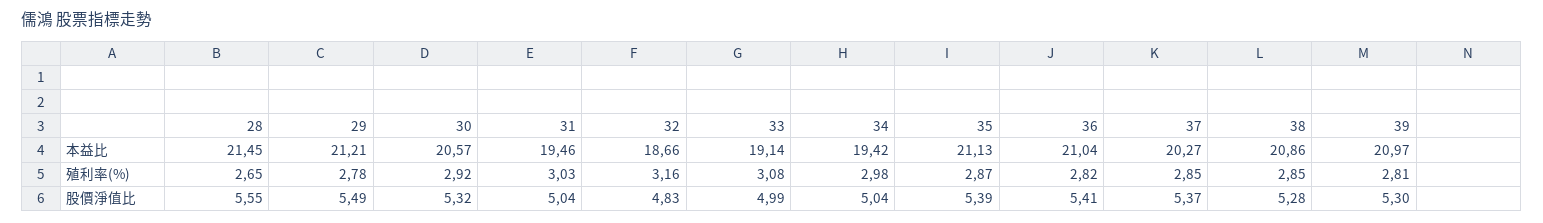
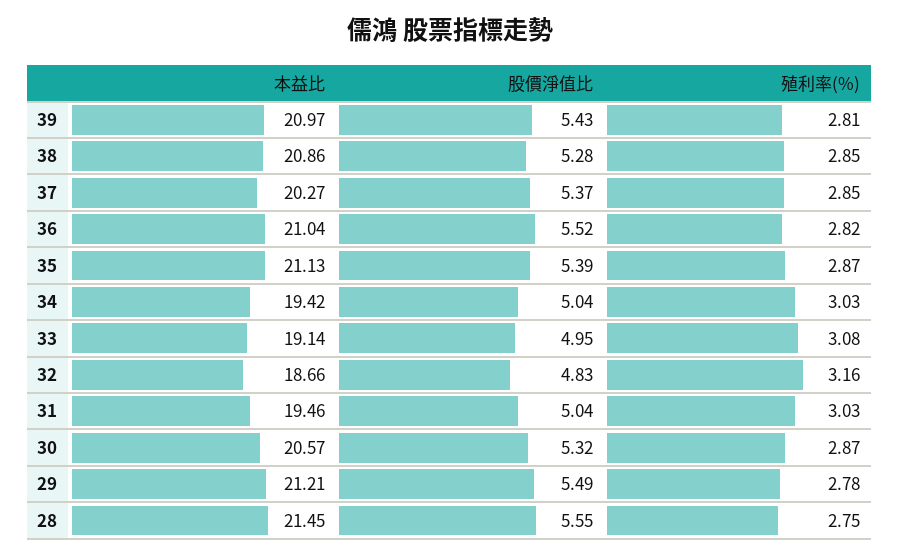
  {
    "28": {
      "本益比": 21.45,
-     "殖利率(%)": 2.65,
+     "殖利率(%)": 2.75,
      "股價淨值比": 5.55
    },
    "29": {
      "本益比": 21.21,
      "殖利率(%)": 2.78,
      "股價淨值比": 5.49
    },
    "30": {
      "本益比": 20.57,
-     "殖利率(%)": 2.92,
+     "殖利率(%)": 2.87,
      "股價淨值比": 5.32
    },
    "31": {
      "本益比": 19.46,
      "殖利率(%)": 3.03,
      "股價淨值比": 5.04
    },
    "32": {
      "本益比": 18.66,
      "殖利率(%)": 3.16,
      "股價淨值比": 4.83
    },
    "33": {
      "本益比": 19.14,
      "殖利率(%)": 3.08,
-     "股價淨值比": 4.99
+     "股價淨值比": 4.95
    },
    "34": {
      "本益比": 19.42,
-     "殖利率(%)": 2.98,
+     "殖利率(%)": 3.03,
      "股價淨值比": 5.04
    },
    "35": {
      "本益比": 21.13,
      "殖利率(%)": 2.87,
      "股價淨值比": 5.39
    },
    "36": {
      "本益比": 21.04,
      "殖利率(%)": 2.82,
-     "股價淨值比": 5.41
+     "股價淨值比": 5.52
    },
    "37": {
      "本益比": 20.27,
      "殖利率(%)": 2.85,
      "股價淨值比": 5.37
    },
    "38": {
      "本益比": 20.86,
      "殖利率(%)": 2.85,
      "股價淨值比": 5.28
    },
    "39": {
      "本益比": 20.97,
      "殖利率(%)": 2.81,
-     "股價淨值比": 5.3
+     "股價淨值比": 5.43
    }
  }

